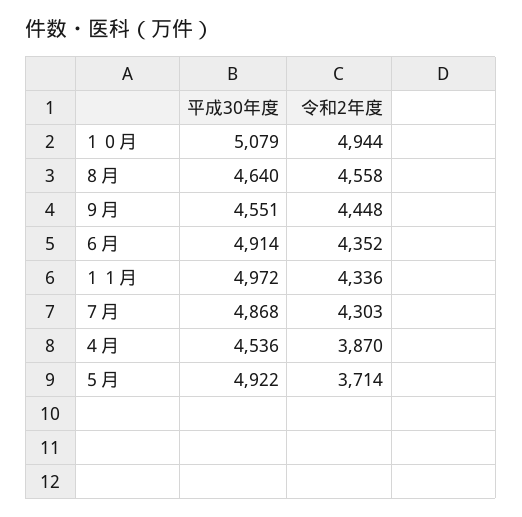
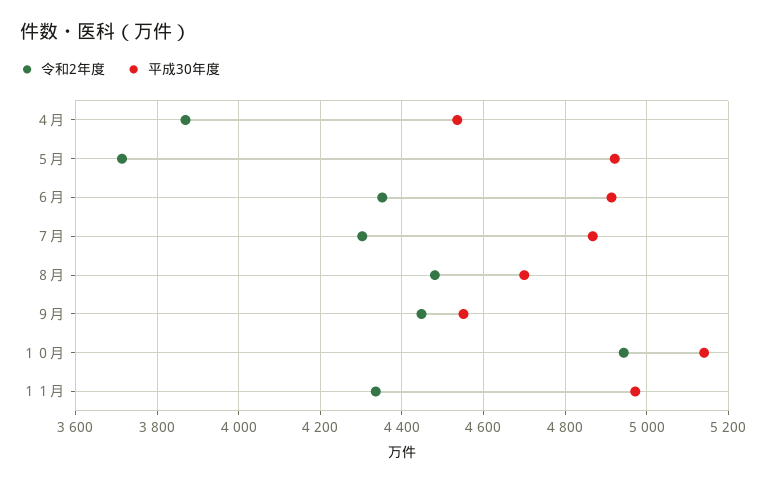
  {
    "平成30年度": {
-     "１０月": 5079,
+     "１０月": 5140,
-     "８月": 4640,
+     "８月": 4700,
      "９月": 4551,
      "６月": 4914,
      "１１月": 4972,
      "７月": 4868,
      "４月": 4536,
      "５月": 4922
    },
    "令和2年度": {
      "１０月": 4944,
-     "８月": 4558,
+     "８月": 4480,
      "９月": 4448,
      "６月": 4352,
      "１１月": 4336,
      "７月": 4303,
      "４月": 3870,
      "５月": 3714
    }
  }

